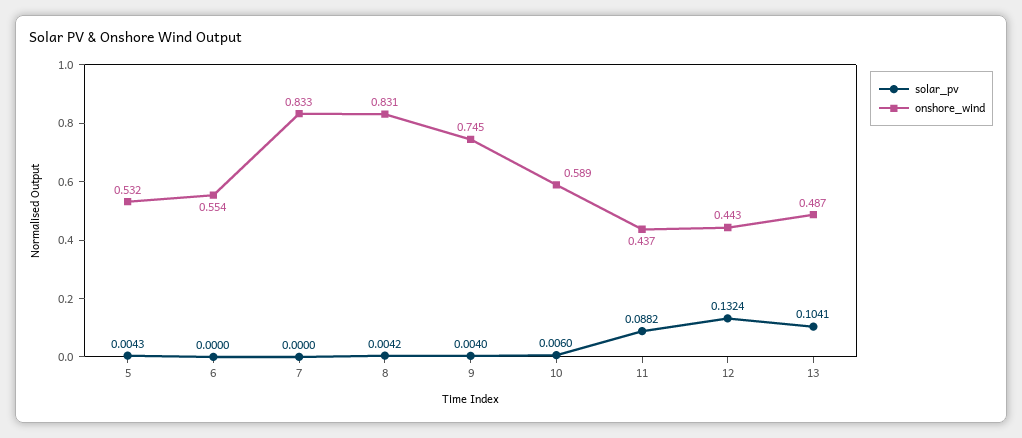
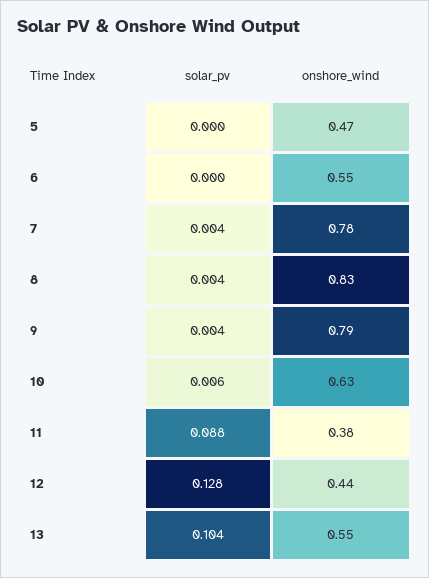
  {
    "solar_pv": {
-     "5": 0.0043,
+     "5": 0,
      "6": 0,
-     "7": 0,
+     "7": 0.004,
      "8": 0.0042,
      "9": 0.004,
      "10": 0.006,
      "11": 0.0882,
-     "12": 0.1324,
+     "12": 0.128,
      "13": 0.1041
    },
    "onshore_wind": {
-     "5": 0.532,
+     "5": 0.47,
      "6": 0.554,
-     "7": 0.833,
+     "7": 0.78,
      "8": 0.831,
-     "9": 0.745,
+     "9": 0.79,
-     "10": 0.589,
+     "10": 0.63,
-     "11": 0.437,
+     "11": 0.38,
      "12": 0.443,
-     "13": 0.487
+     "13": 0.55
    }
  }

